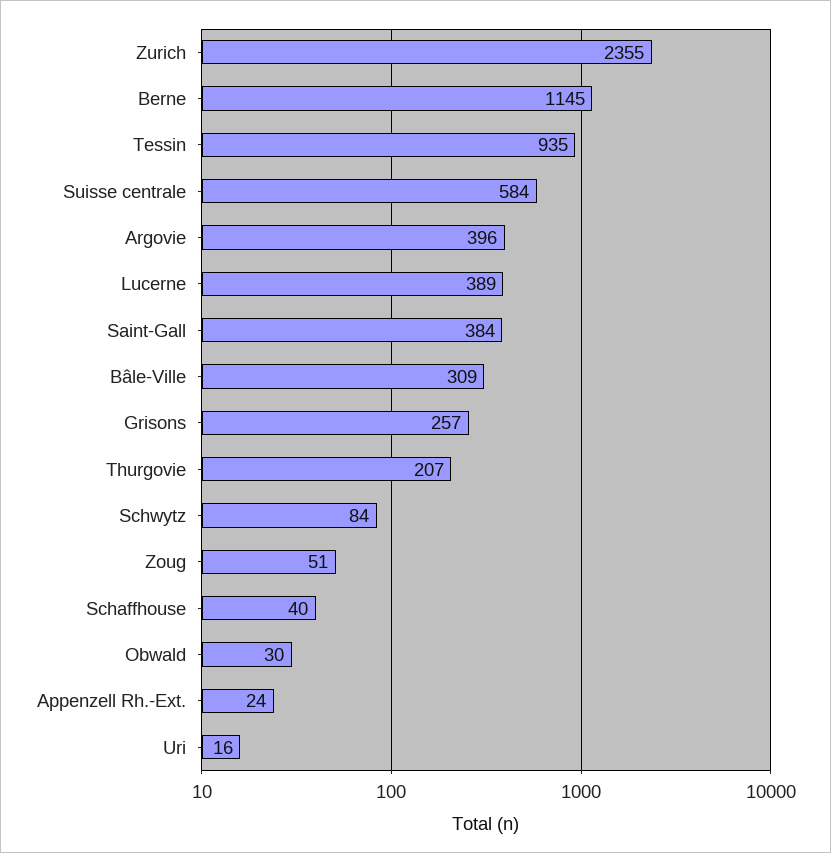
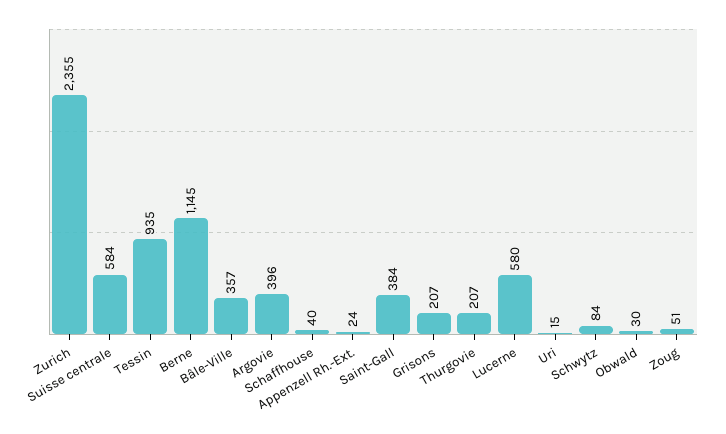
  {
    "Zurich": 2355,
    "Berne": 1145,
    "Tessin": 935,
    "Suisse centrale": 584,
    "Argovie": 396,
-   "Lucerne": 389,
+   "Lucerne": 580,
    "Saint-Gall": 384,
-   "Bâle-Ville": 309,
+   "Bâle-Ville": 357,
-   "Grisons": 257,
+   "Grisons": 207,
    "Thurgovie": 207,
    "Schwytz": 84,
    "Zoug": 51,
    "Schaffhouse": 40,
    "Obwald": 30,
    "Appenzell Rh.-Ext.": 24,
-   "Uri": 16
+   "Uri": 15
  }

